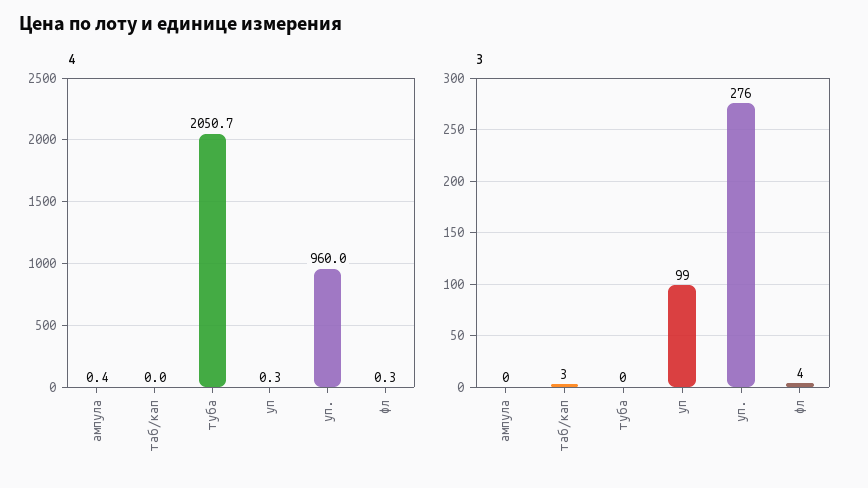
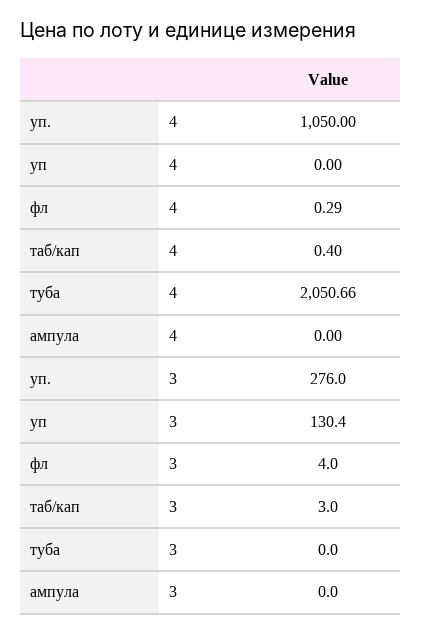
  {
    "4": {
-     "ампула": 0.4,
+     "ампула": 0,
-     "таб/кап": 0,
+     "таб/кап": 0.4,
      "туба": 2050.66,
-     "уп": 0.3,
+     "уп": 0,
-     "уп.": 960,
+     "уп.": 1050,
      "фл": 0.29
    },
    "3": {
      "ампула": 0,
      "таб/кап": 3,
      "туба": 0,
-     "уп": 99,
+     "уп": 130.4,
      "уп.": 276,
      "фл": 4
    }
  }

